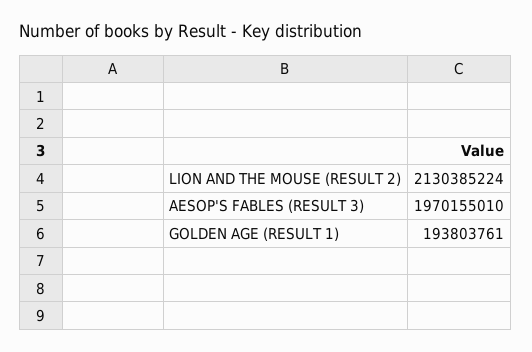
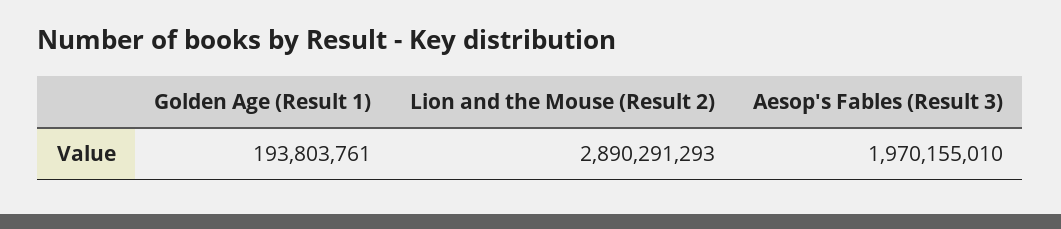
  {
-   "LION AND THE MOUSE (RESULT 2)": 2130385224,
+   "LION AND THE MOUSE (RESULT 2)": 2890291293,
    "AESOP'S FABLES (RESULT 3)": 1970155010,
    "GOLDEN AGE (RESULT 1)": 193803761
  }

